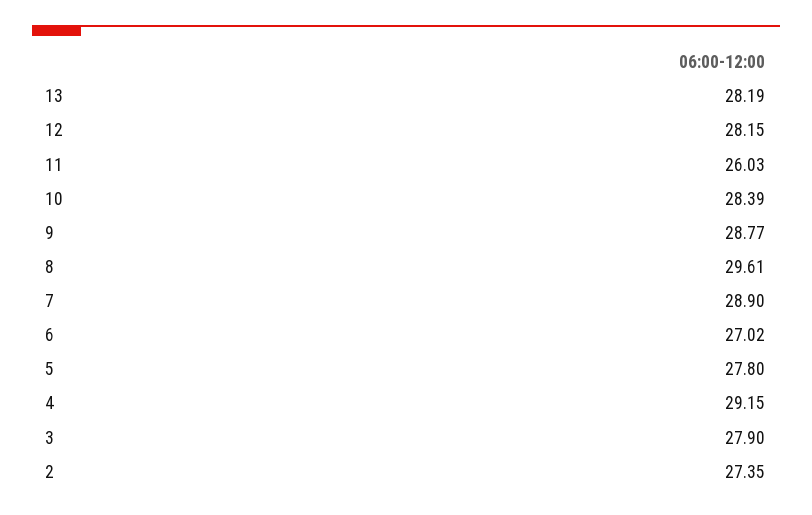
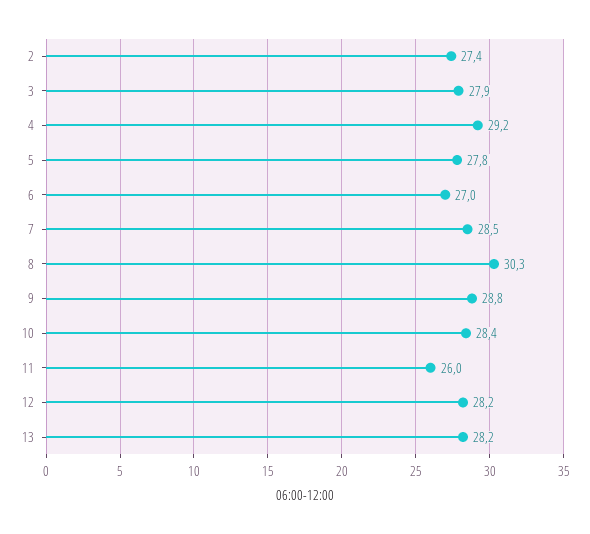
  {
    "13": 28.19,
    "12": 28.15,
    "11": 26.03,
    "10": 28.39,
    "9": 28.77,
-   "8": 29.61,
+   "8": 30.3,
-   "7": 28.9,
+   "7": 28.5,
    "6": 27.02,
    "5": 27.8,
    "4": 29.15,
    "3": 27.9,
    "2": 27.35
  }

